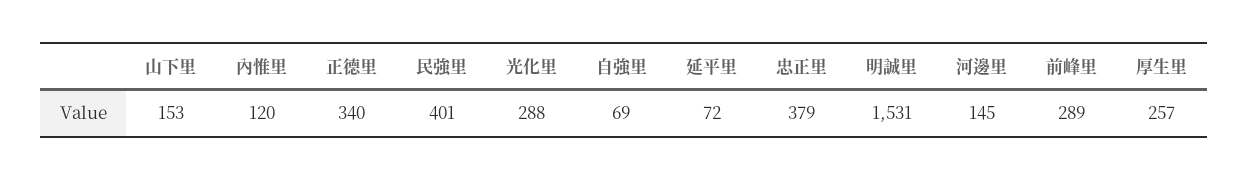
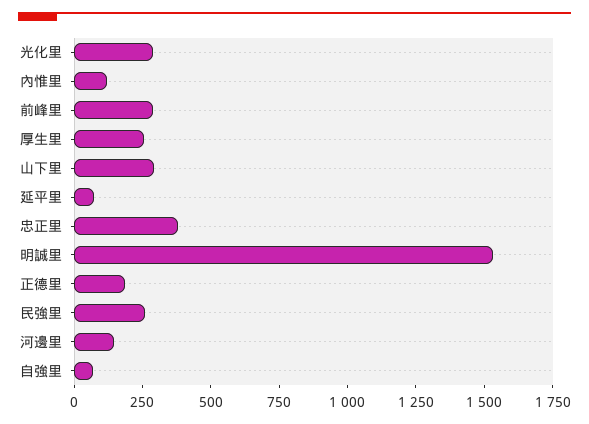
  {
-   "山下里": 153,
+   "山下里": 300,
    "內惟里": 120,
-   "正德里": 340,
+   "正德里": 200,
-   "民強里": 401,
+   "民強里": 250,
    "光化里": 288,
    "自強里": 69,
    "延平里": 72,
    "忠正里": 379,
    "明誠里": 1531,
    "河邊里": 145,
    "前峰里": 289,
    "厚生里": 257
  }

